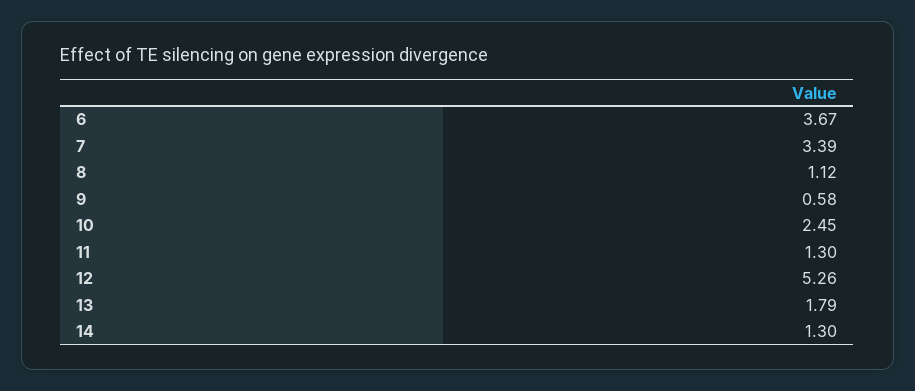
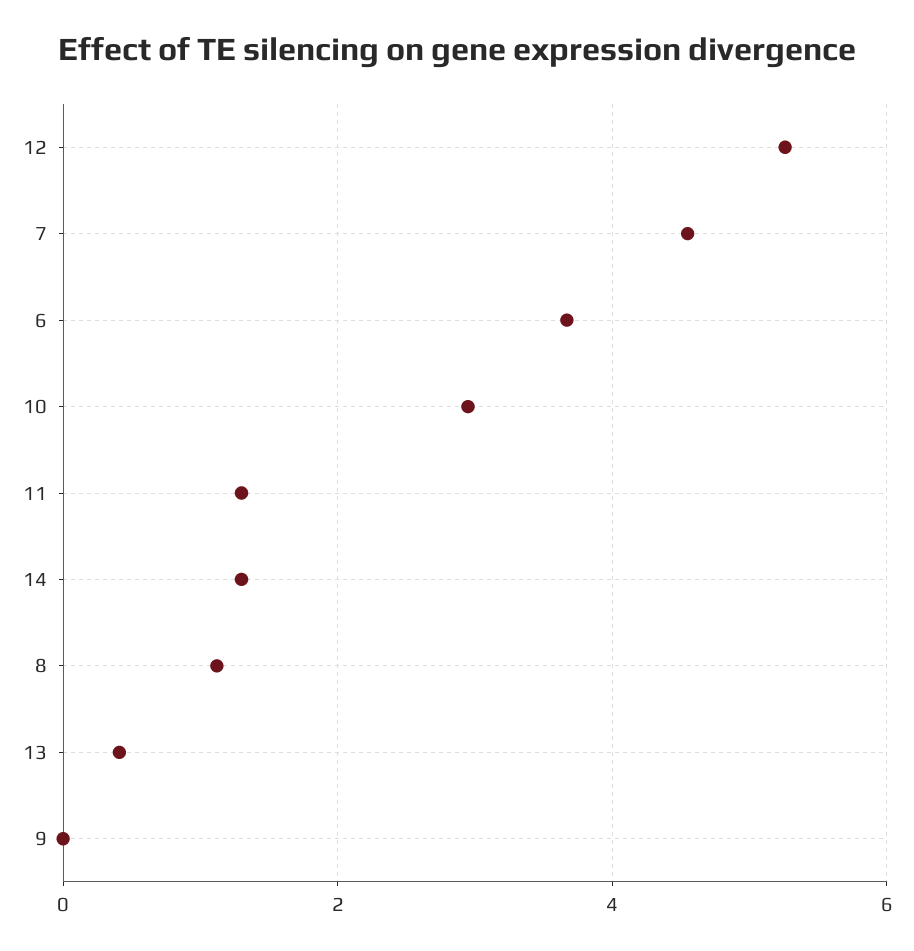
  {
    "6": 3.67,
-   "7": 3.39,
+   "7": 4.6,
    "8": 1.12,
-   "9": 0.58,
+   "9": 0,
-   "10": 2.45,
+   "10": 3,
    "11": 1.3,
    "12": 5.26,
-   "13": 1.79,
+   "13": 0.4,
    "14": 1.3
  }

